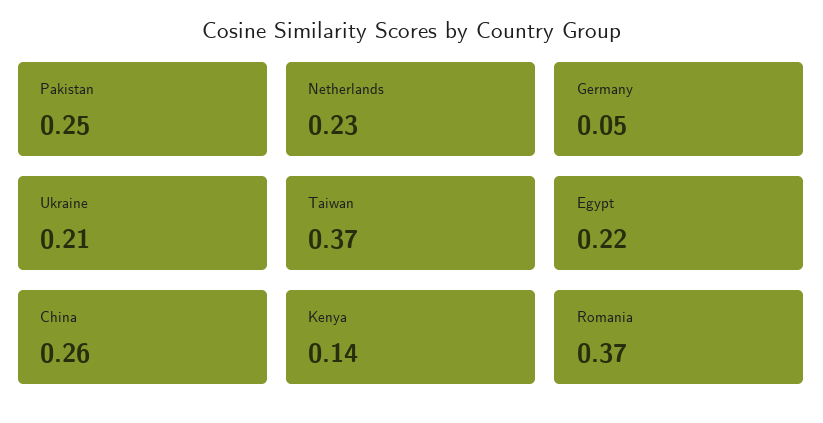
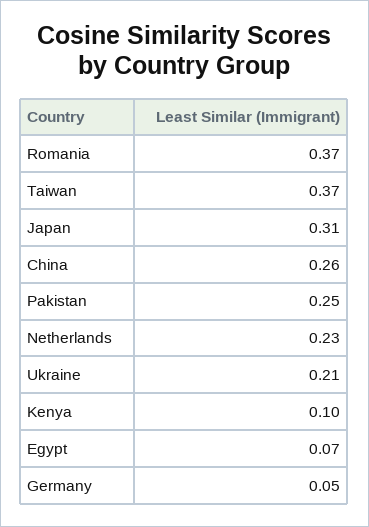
  {
    "Pakistan": 0.25,
    "Netherlands": 0.23,
    "Germany": 0.05,
    "Ukraine": 0.21,
    "Taiwan": 0.37,
-   "Egypt": 0.22,
+   "Egypt": 0.07,
    "China": 0.26,
-   "Kenya": 0.14,
+   "Kenya": 0.1,
-   "Romania": 0.37
+   "Romania": 0.37,
+   "Japan": 0.31
  }

